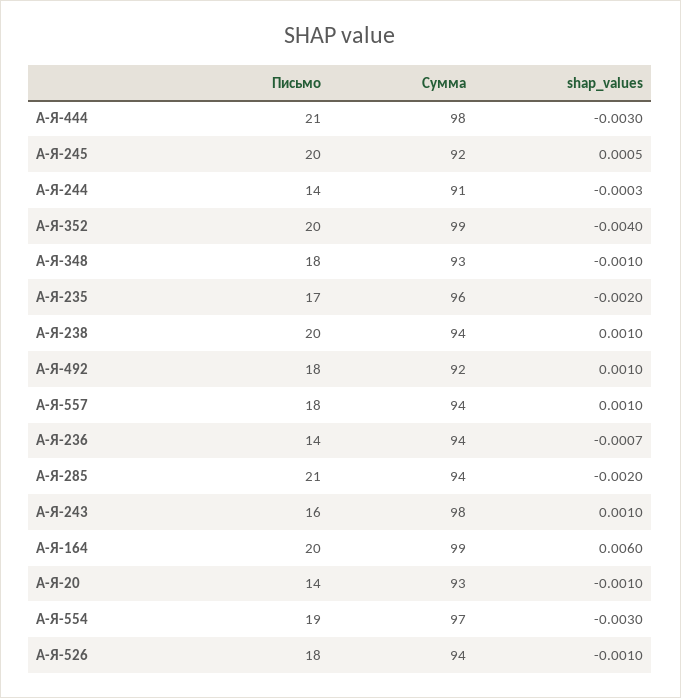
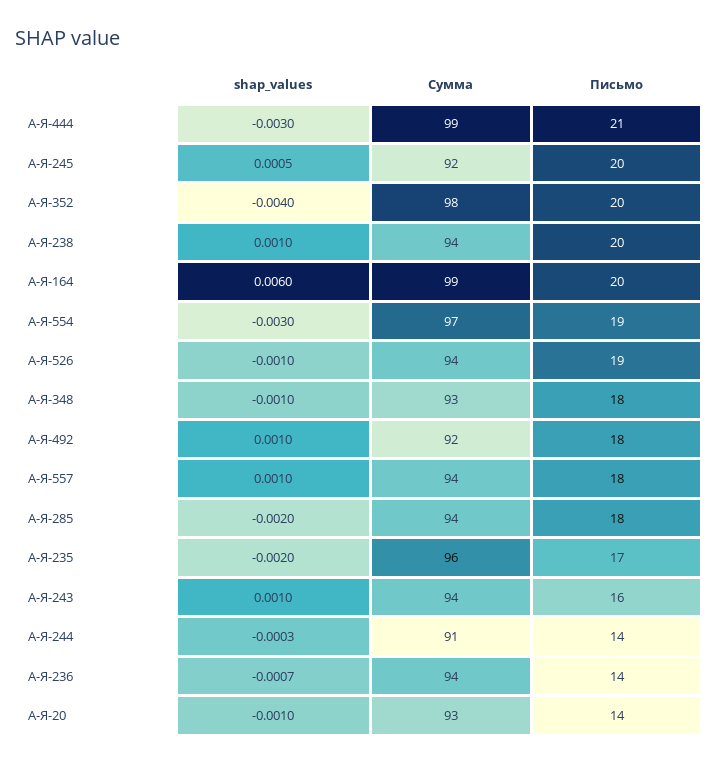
  {
    "Письмо": {
      "А-Я-444": 21,
      "А-Я-245": 20,
      "А-Я-244": 14,
      "А-Я-352": 20,
      "А-Я-348": 18,
      "А-Я-235": 17,
      "А-Я-238": 20,
      "А-Я-492": 18,
      "А-Я-557": 18,
      "А-Я-236": 14,
-     "А-Я-285": 21,
+     "А-Я-285": 18,
      "А-Я-243": 16,
      "А-Я-164": 20,
      "А-Я-20": 14,
      "А-Я-554": 19,
-     "А-Я-526": 18
+     "А-Я-526": 19
    },
    "Сумма": {
-     "А-Я-444": 98,
+     "А-Я-444": 99,
      "А-Я-245": 92,
      "А-Я-244": 91,
-     "А-Я-352": 99,
+     "А-Я-352": 98,
      "А-Я-348": 93,
      "А-Я-235": 96,
      "А-Я-238": 94,
      "А-Я-492": 92,
      "А-Я-557": 94,
      "А-Я-236": 94,
      "А-Я-285": 94,
-     "А-Я-243": 98,
+     "А-Я-243": 94,
      "А-Я-164": 99,
      "А-Я-20": 93,
      "А-Я-554": 97,
      "А-Я-526": 94
    },
    "shap_values": {
      "А-Я-444": -0.003,
      "А-Я-245": 0.0005,
      "А-Я-244": -0.0003,
      "А-Я-352": -0.004,
      "А-Я-348": -0.001,
      "А-Я-235": -0.002,
      "А-Я-238": 0.001,
      "А-Я-492": 0.001,
      "А-Я-557": 0.001,
      "А-Я-236": -0.0007,
      "А-Я-285": -0.002,
      "А-Я-243": 0.001,
      "А-Я-164": 0.006,
      "А-Я-20": -0.001,
      "А-Я-554": -0.003,
      "А-Я-526": -0.001
    }
  }

